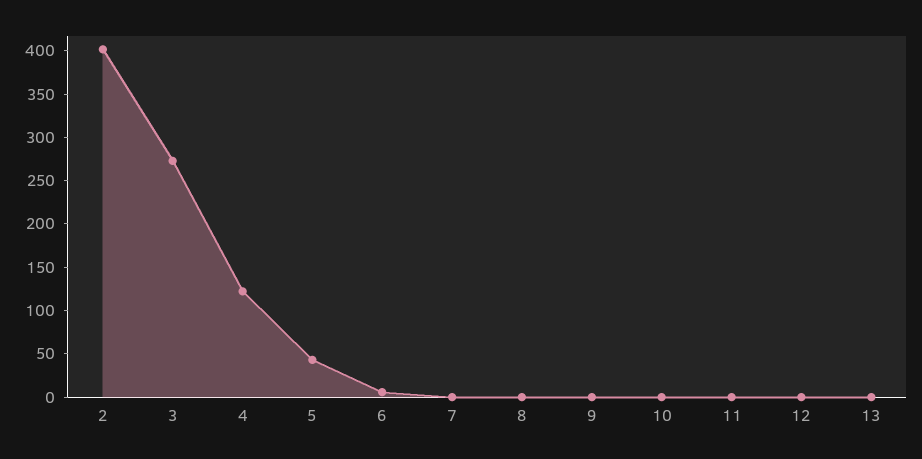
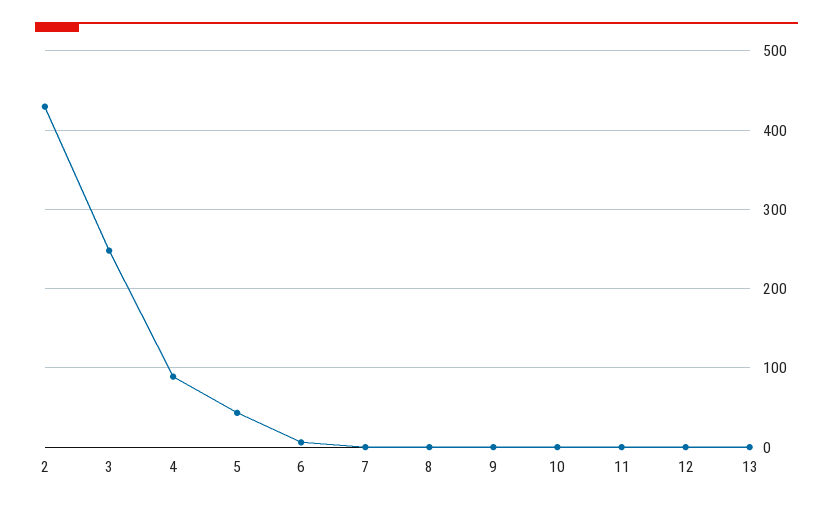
  {
-   "2": 400,
+   "2": 430,
-   "3": 270,
+   "3": 250,
-   "4": 120,
+   "4": 90,
    "5": 40,
    "6": 10,
    "7": 0,
    "8": 0,
    "9": 0,
    "10": 0,
    "11": 0,
    "12": 0,
    "13": 0
  }

